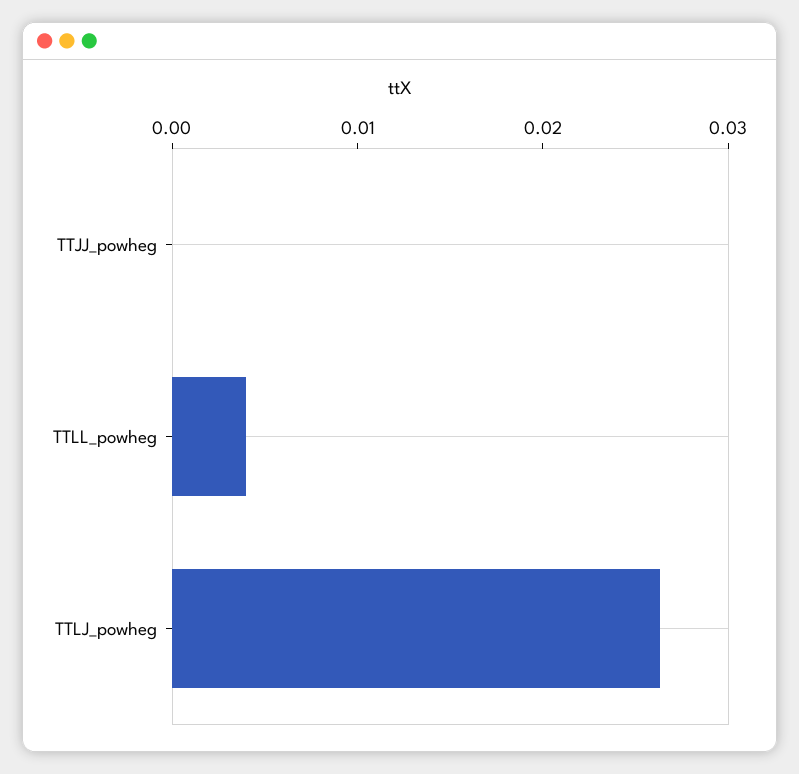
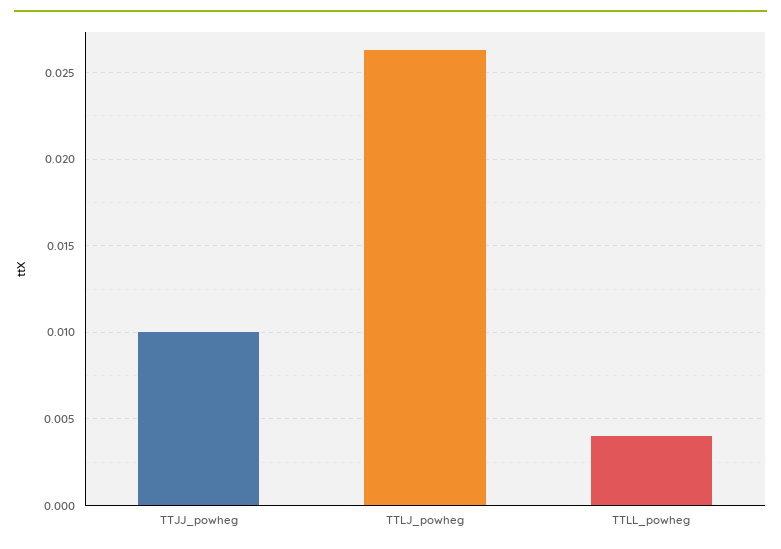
  {
-   "TTJJ_powheg": 0,
+   "TTJJ_powheg": 0.01,
    "TTLL_powheg": 0.004,
    "TTLJ_powheg": 0.0265
  }

